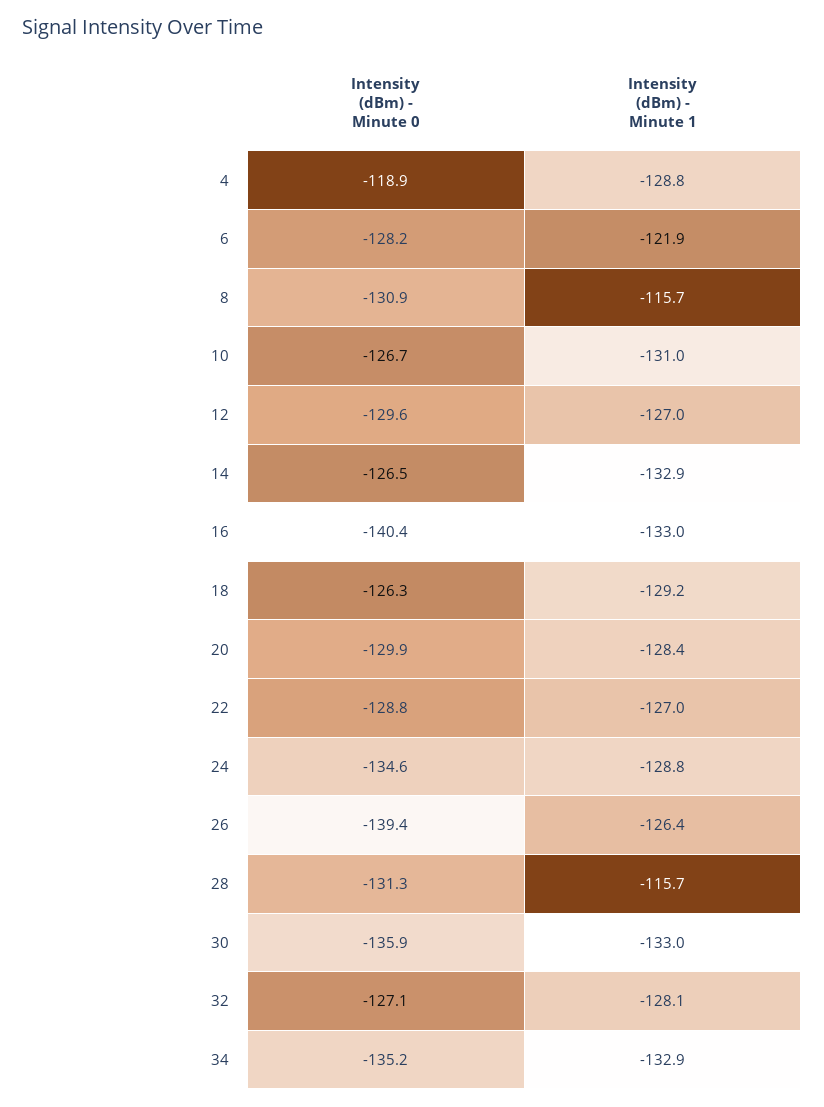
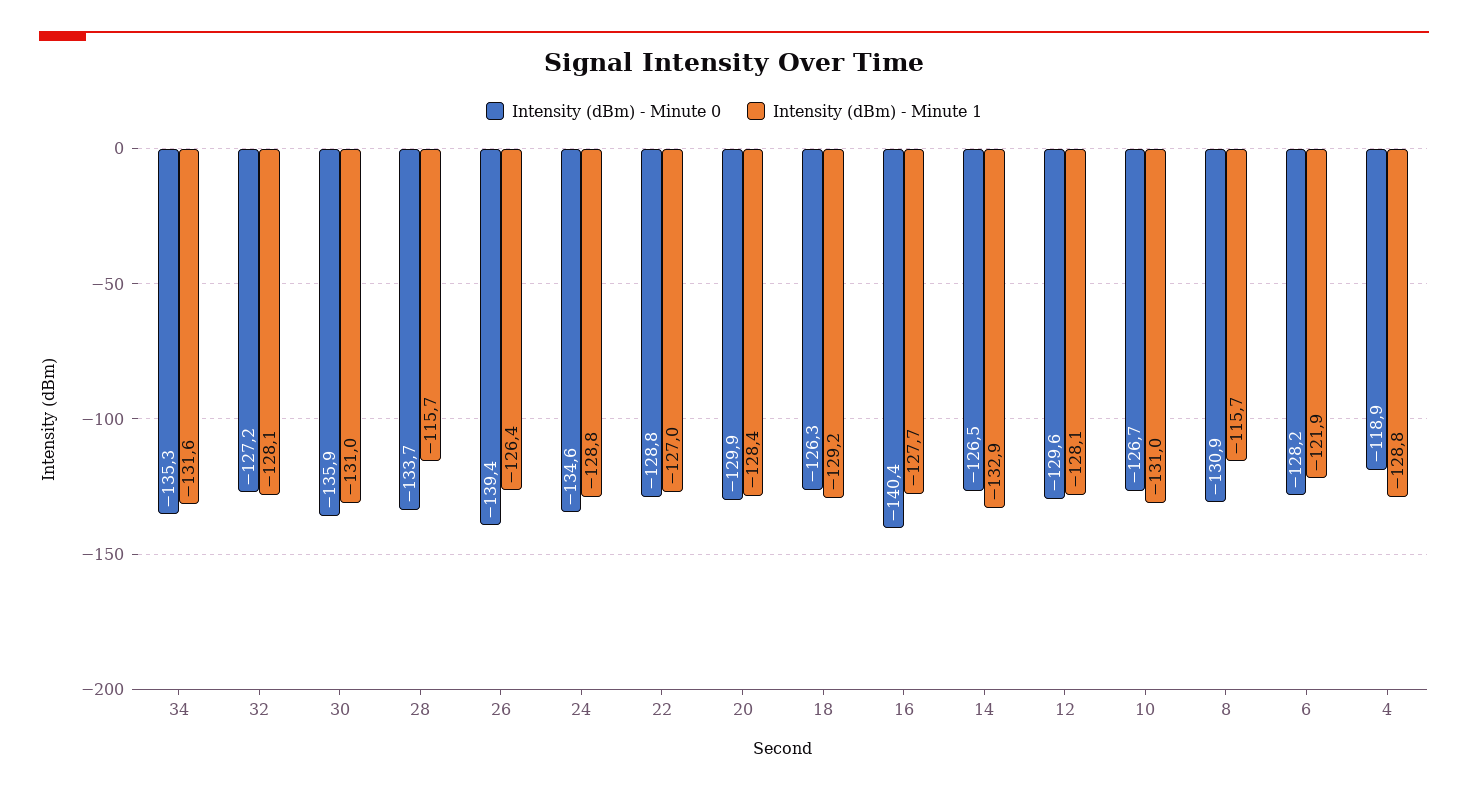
  {
    "Intensity (dBm) - Minute 0": {
      "4": -118.9,
      "6": -128.2,
      "8": -130.9,
      "10": -126.7,
      "12": -129.6,
      "14": -126.5,
      "16": -140.4,
      "18": -126.3,
      "20": -129.9,
      "22": -128.8,
      "24": -134.6,
      "26": -139.4,
-     "28": -131.3,
+     "28": -133.7,
      "30": -135.9,
-     "32": -127.1,
+     "32": -127.2,
-     "34": -135.2
+     "34": -135.3
    },
    "Intensity (dBm) - Minute 1": {
      "4": -128.8,
      "6": -121.9,
      "8": -115.7,
      "10": -131,
-     "12": -127,
+     "12": -128.1,
      "14": -132.9,
-     "16": -133,
+     "16": -127.7,
      "18": -129.2,
      "20": -128.4,
      "22": -127,
      "24": -128.8,
      "26": -126.4,
      "28": -115.7,
-     "30": -133,
+     "30": -131,
      "32": -128.1,
-     "34": -132.9
+     "34": -131.6
    }
  }

